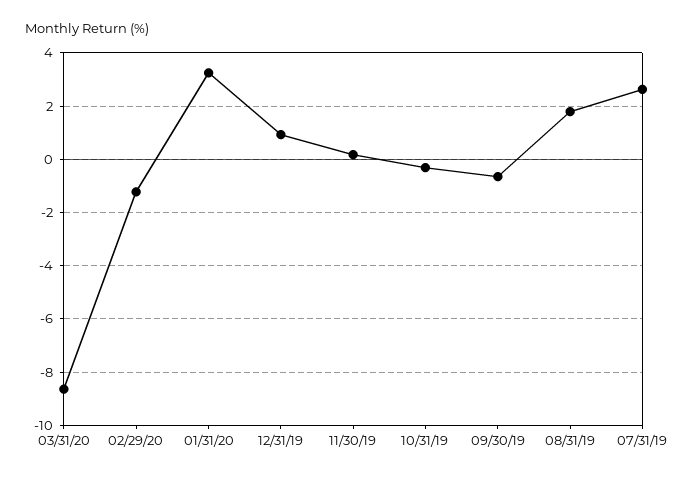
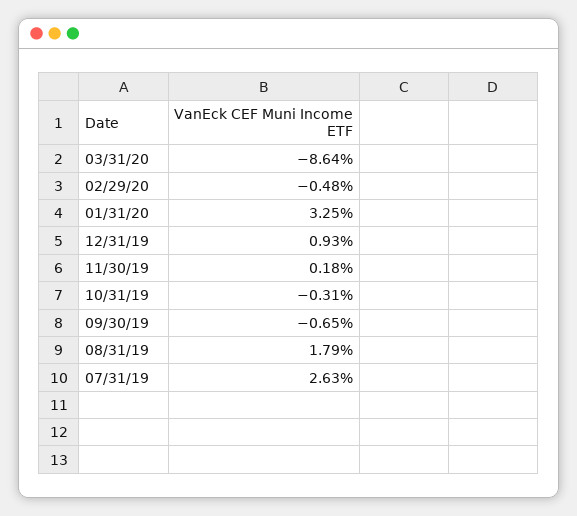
  {
    "03/31/20": -8.64,
-   "02/29/20": -1.25,
+   "02/29/20": -0.48,
    "01/31/20": 3.25,
    "12/31/19": 0.93,
    "11/30/19": 0.18,
    "10/31/19": -0.31,
    "09/30/19": -0.65,
    "08/31/19": 1.79,
    "07/31/19": 2.63
  }

